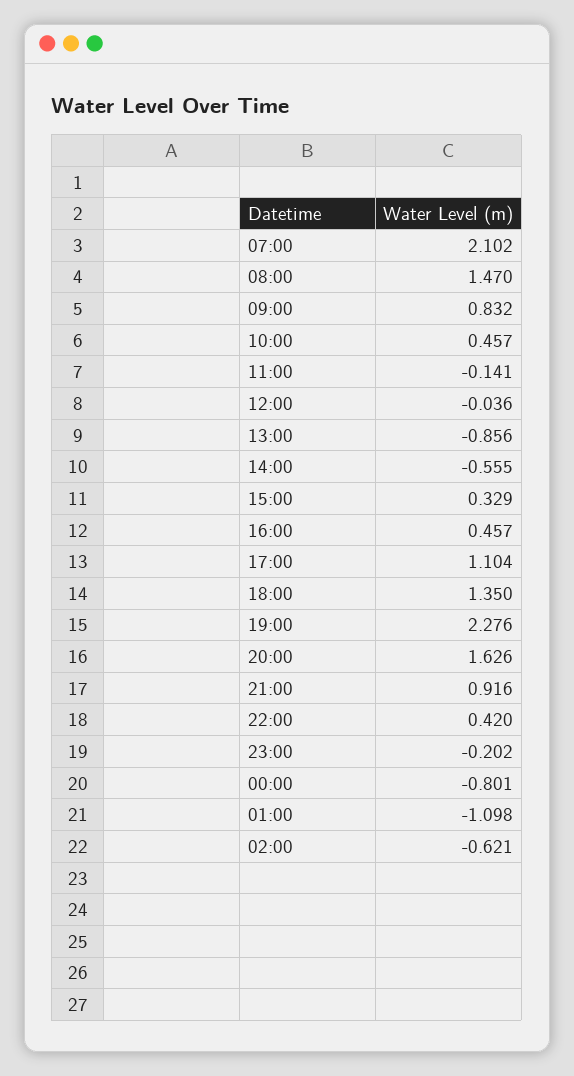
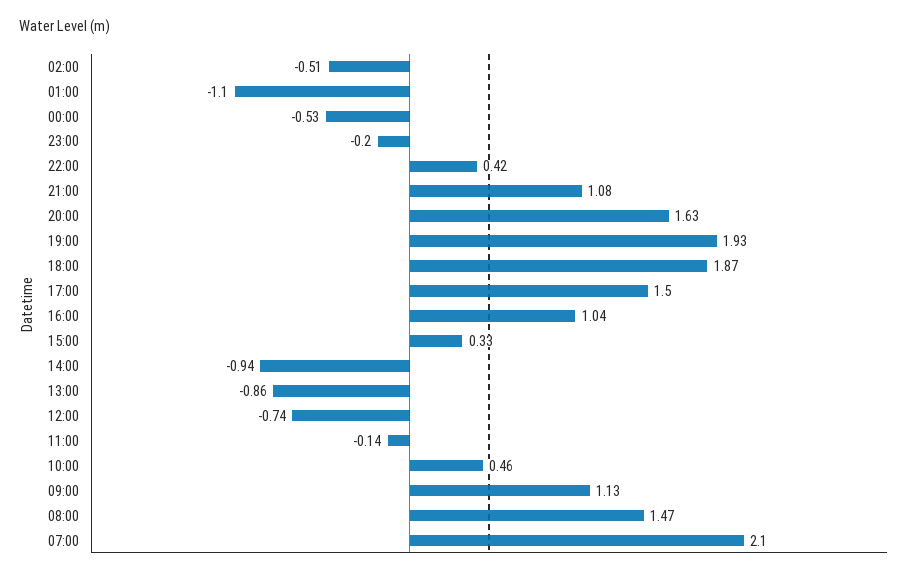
  {
    "07:00": 2.102,
    "08:00": 1.47,
-   "09:00": 0.832,
+   "09:00": 1.13,
    "10:00": 0.457,
    "11:00": -0.141,
-   "12:00": -0.036,
+   "12:00": -0.74,
    "13:00": -0.856,
-   "14:00": -0.555,
+   "14:00": -0.94,
    "15:00": 0.329,
-   "16:00": 0.457,
+   "16:00": 1.04,
-   "17:00": 1.104,
+   "17:00": 1.5,
-   "18:00": 1.35,
+   "18:00": 1.87,
-   "19:00": 2.276,
+   "19:00": 1.93,
    "20:00": 1.626,
-   "21:00": 0.916,
+   "21:00": 1.08,
    "22:00": 0.42,
    "23:00": -0.202,
-   "00:00": -0.801,
+   "00:00": -0.53,
    "01:00": -1.098,
-   "02:00": -0.621
+   "02:00": -0.51
  }

